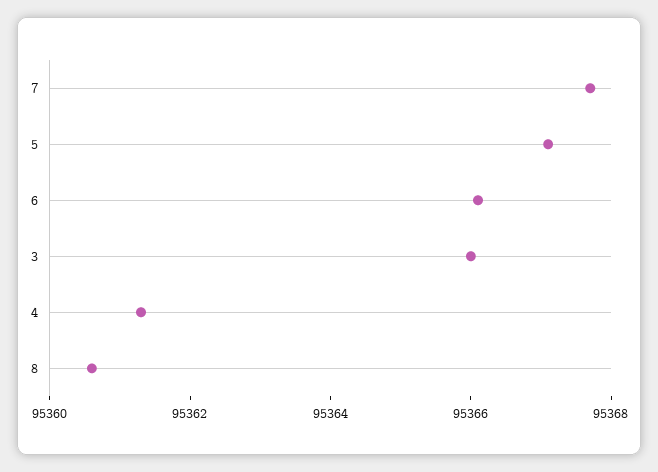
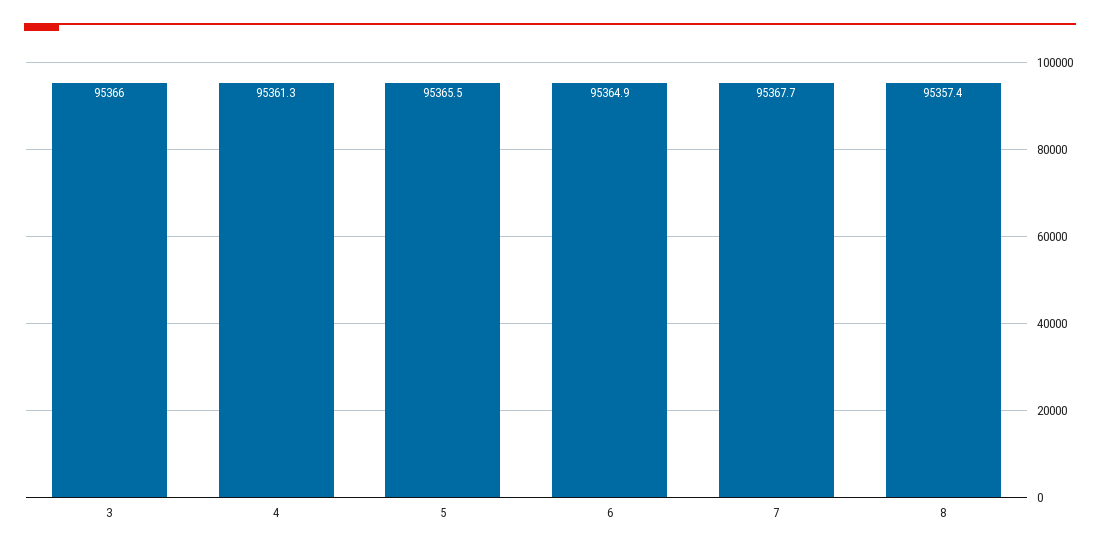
  {
    "7": 95367.7,
-   "5": 95367,
+   "5": 95365.5,
-   "6": 95366,
+   "6": 95364.9,
    "3": 95366,
    "4": 95361.3,
-   "8": 95360.5
+   "8": 95357.4
  }

